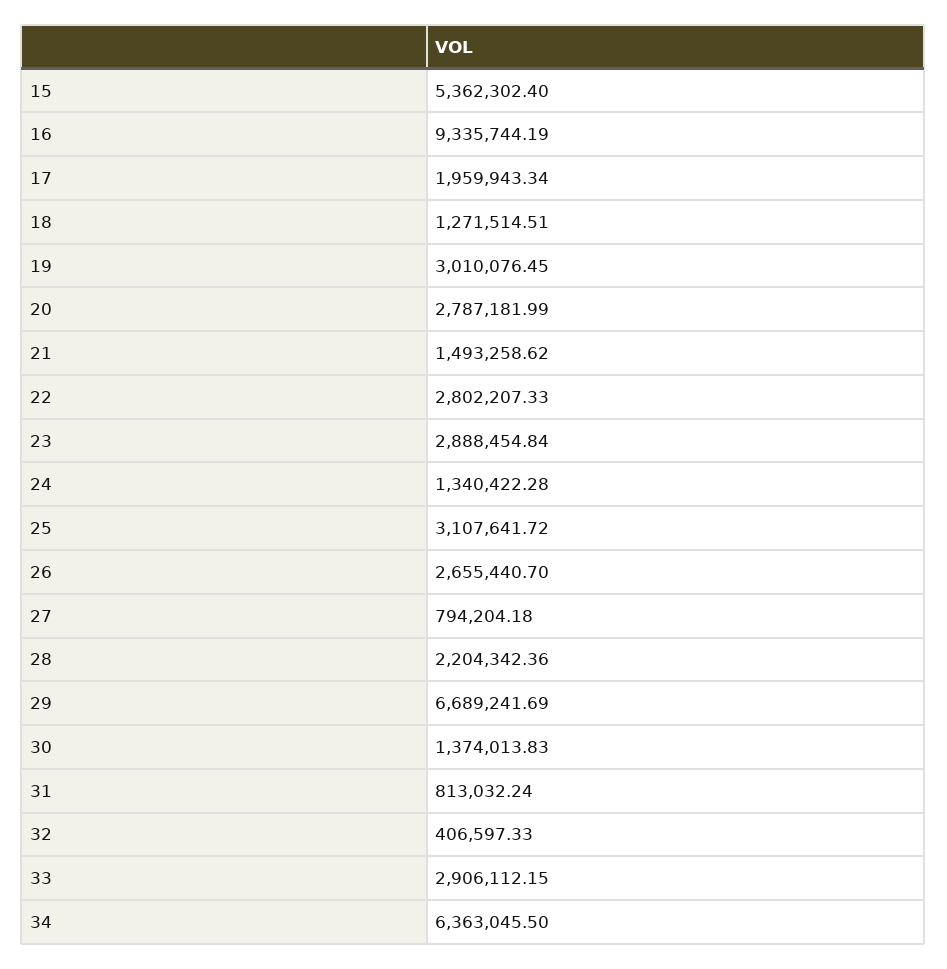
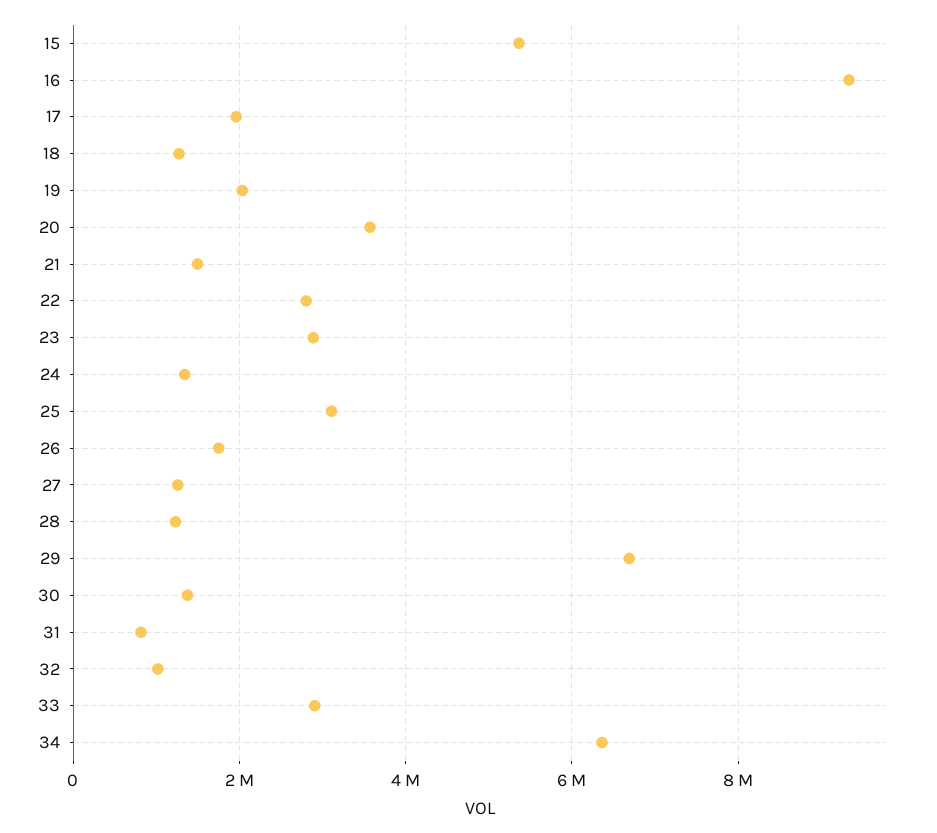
  {
    "15": 5362302.4,
    "16": 9335744.19,
    "17": 1959943.34,
    "18": 1271514.51,
-   "19": 3010076.45,
+   "19": 2000000,
-   "20": 2787181.99,
+   "20": 3600000,
    "21": 1493258.62,
    "22": 2802207.33,
    "23": 2888454.84,
    "24": 1340422.28,
    "25": 3107641.72,
-   "26": 2655440.7,
+   "26": 1800000,
-   "27": 794204.18,
+   "27": 1200000,
-   "28": 2204342.36,
+   "28": 1200000,
    "29": 6689241.69,
    "30": 1374013.83,
    "31": 813032.24,
-   "32": 406597.33,
+   "32": 1000000,
    "33": 2906112.15,
    "34": 6363045.5
  }

